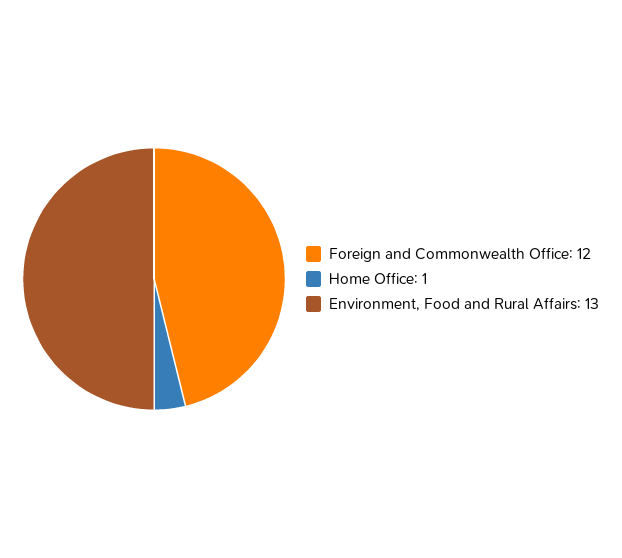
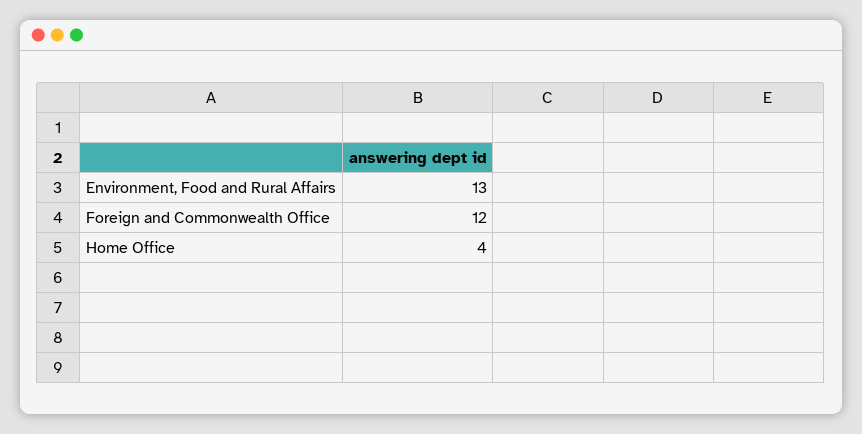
  {
    "Foreign and Commonwealth Office": 12,
-   "Home Office": 1,
+   "Home Office": 4,
    "Environment, Food and Rural Affairs": 13
  }

